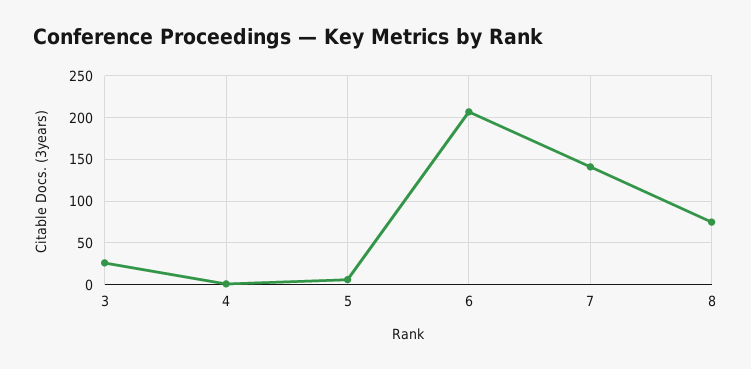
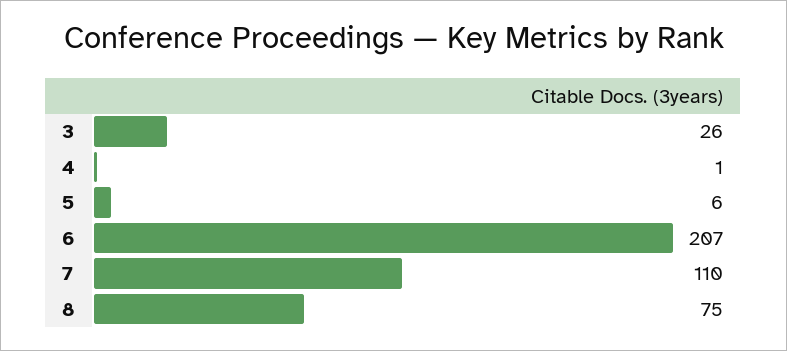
  {
    "3": 26,
    "4": 1,
    "5": 6,
    "6": 207,
-   "7": 140,
+   "7": 110,
    "8": 75
  }

